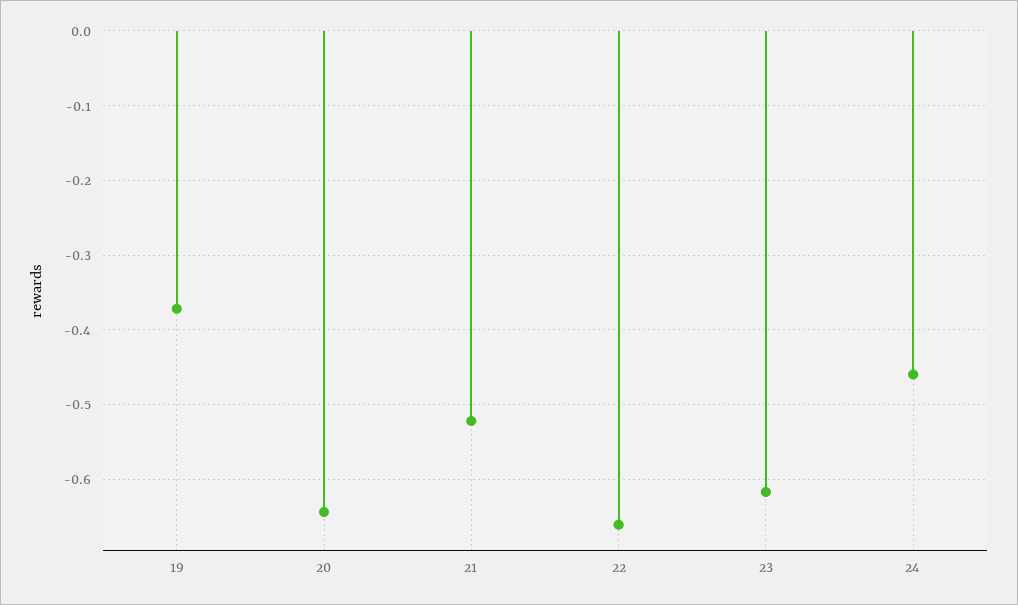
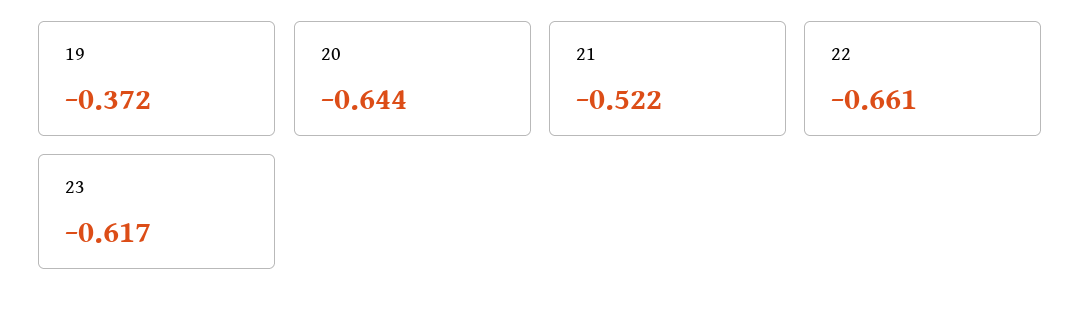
  {
    "19": -0.372,
    "20": -0.644,
    "21": -0.522,
    "22": -0.661,
-   "23": -0.617,
+   "23": -0.617
-   "24": -0.46
  }

